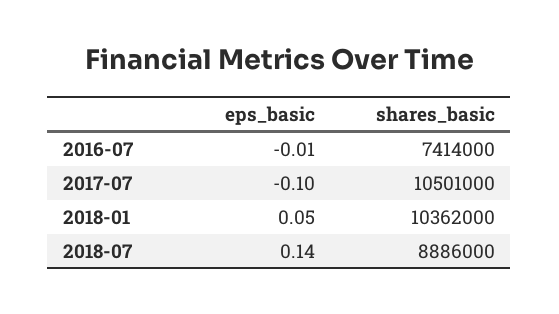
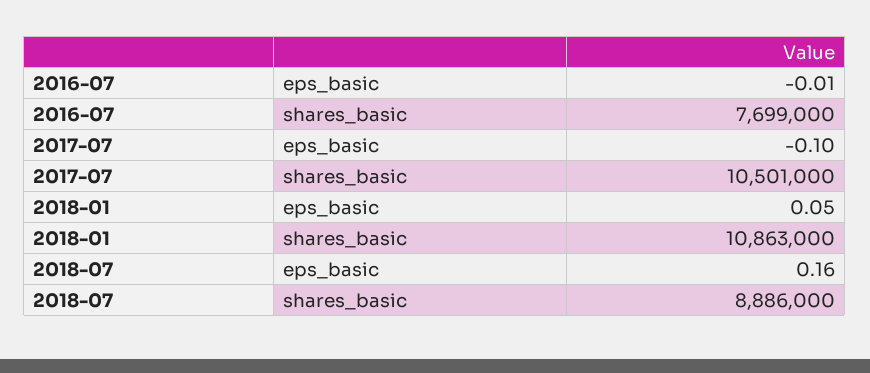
  {
    "eps_basic": {
      "2016-07": -0.01,
      "2017-07": -0.1,
      "2018-01": 0.05,
-     "2018-07": 0.14
+     "2018-07": 0.16
    },
    "shares_basic": {
-     "2016-07": 7414000,
+     "2016-07": 7699000,
      "2017-07": 10501000,
-     "2018-01": 10362000,
+     "2018-01": 10863000,
      "2018-07": 8886000
    }
  }

